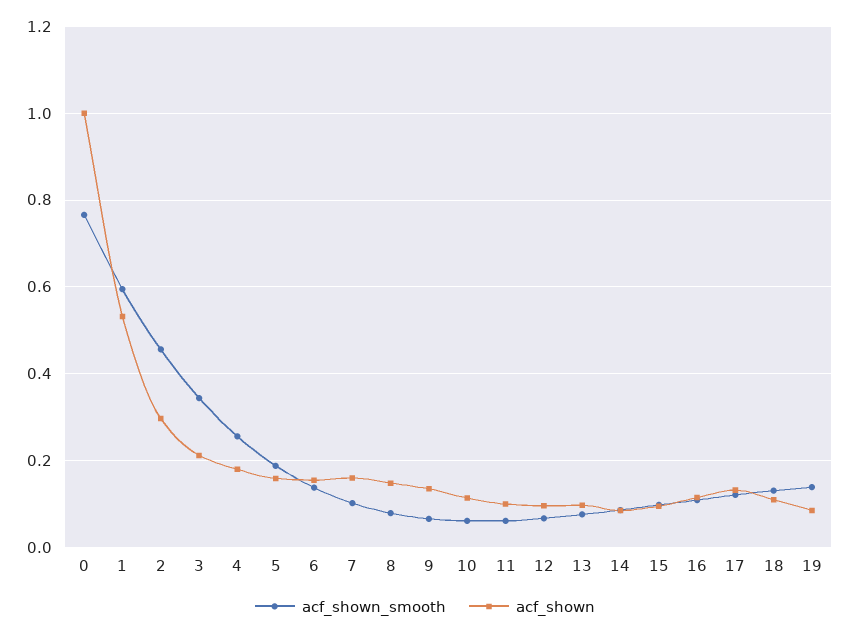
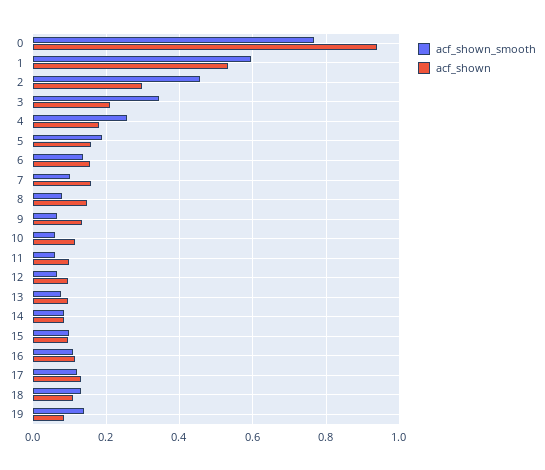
  {
    "acf_shown_smooth": {
      "0": 0.76,
      "1": 0.6,
      "2": 0.46,
      "3": 0.34,
      "4": 0.26,
      "5": 0.18,
      "6": 0.14,
      "7": 0.1,
      "8": 0.08,
      "9": 0.06,
      "10": 0.06,
      "11": 0.06,
      "12": 0.06,
      "13": 0.08,
      "14": 0.08,
      "15": 0.1,
      "16": 0.1,
      "17": 0.12,
      "18": 0.14,
      "19": 0.14
    },
    "acf_shown": {
-     "0": 1,
+     "0": 0.94,
      "1": 0.54,
      "2": 0.3,
      "3": 0.22,
      "4": 0.18,
      "5": 0.16,
      "6": 0.16,
      "7": 0.16,
      "8": 0.14,
      "9": 0.14,
      "10": 0.12,
      "11": 0.1,
      "12": 0.1,
      "13": 0.1,
      "14": 0.08,
      "15": 0.1,
      "16": 0.12,
      "17": 0.14,
      "18": 0.12,
      "19": 0.08
    }
  }

